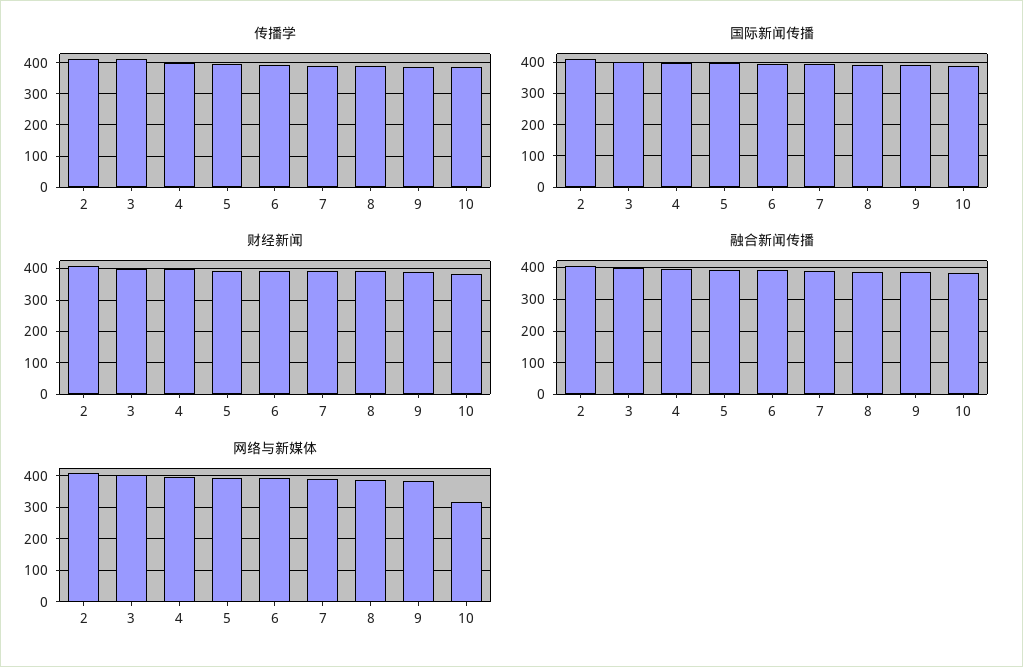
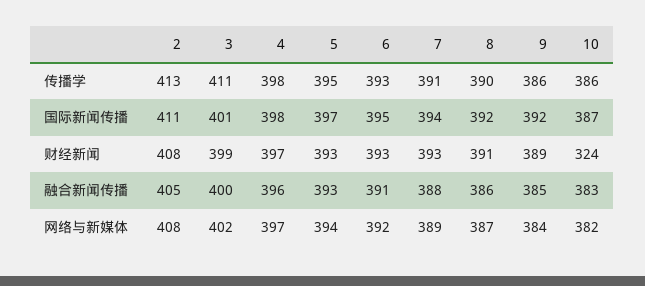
  {
    "传播学": {
      "2": 413,
      "3": 411,
      "4": 398,
      "5": 395,
      "6": 393,
      "7": 391,
      "8": 390,
      "9": 386,
      "10": 386
    },
    "国际新闻传播": {
      "2": 411,
      "3": 401,
      "4": 398,
      "5": 397,
      "6": 395,
      "7": 394,
      "8": 392,
      "9": 392,
      "10": 387
    },
    "财经新闻": {
      "2": 408,
      "3": 399,
      "4": 397,
      "5": 393,
      "6": 393,
      "7": 393,
      "8": 391,
      "9": 389,
-     "10": 380
+     "10": 324
    },
    "融合新闻传播": {
      "2": 405,
      "3": 400,
      "4": 396,
      "5": 393,
      "6": 391,
      "7": 388,
      "8": 386,
      "9": 385,
      "10": 383
    },
    "网络与新媒体": {
      "2": 408,
      "3": 402,
      "4": 397,
      "5": 394,
      "6": 392,
      "7": 389,
      "8": 387,
      "9": 384,
-     "10": 320
+     "10": 382
    }
  }

